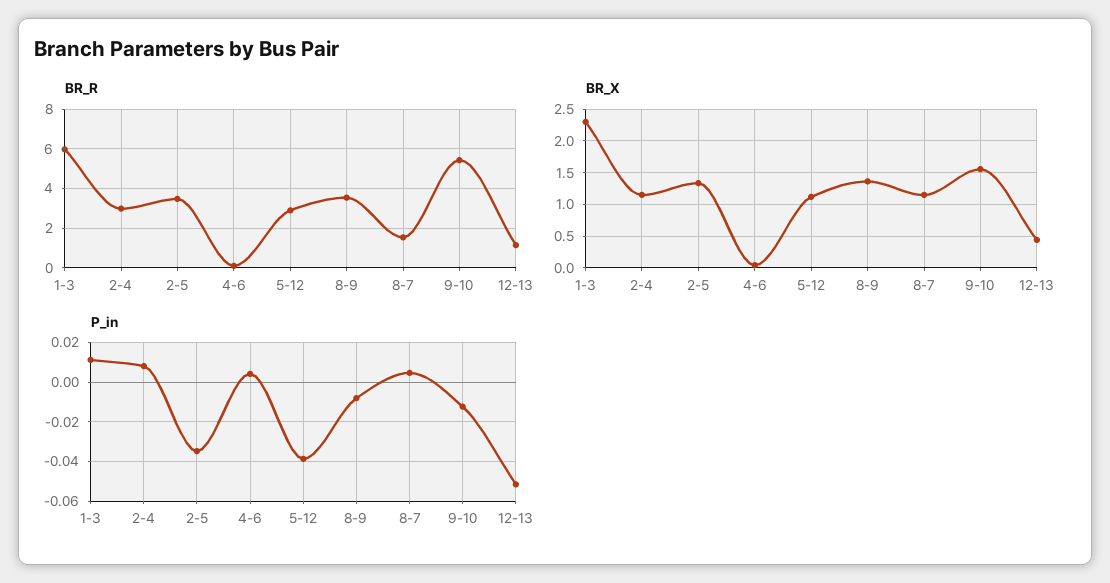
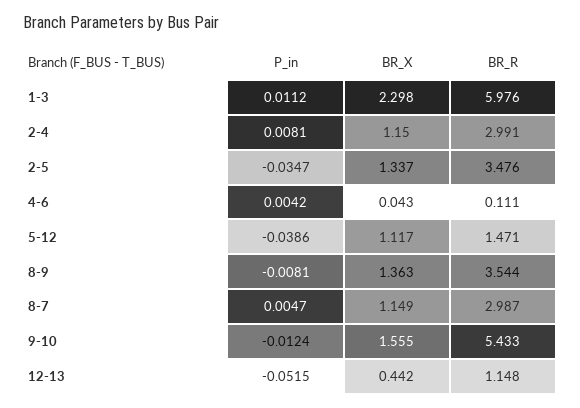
  {
    "BR_R": {
      "1-3": 5.976,
      "2-4": 2.991,
      "2-5": 3.476,
      "4-6": 0.111,
-     "5-12": 3,
+     "5-12": 1.471,
      "8-9": 3.544,
-     "8-7": 1.5,
+     "8-7": 2.987,
      "9-10": 5.433,
      "12-13": 1.148
    },
    "BR_X": {
      "1-3": 2.298,
      "2-4": 1.15,
      "2-5": 1.337,
      "4-6": 0.043,
      "5-12": 1.117,
      "8-9": 1.363,
      "8-7": 1.149,
      "9-10": 1.555,
      "12-13": 0.442
    },
    "P_in": {
      "1-3": 0.0112,
      "2-4": 0.0081,
      "2-5": -0.0347,
      "4-6": 0.0042,
      "5-12": -0.0386,
      "8-9": -0.0081,
      "8-7": 0.0047,
      "9-10": -0.0124,
      "12-13": -0.0515
    }
  }

